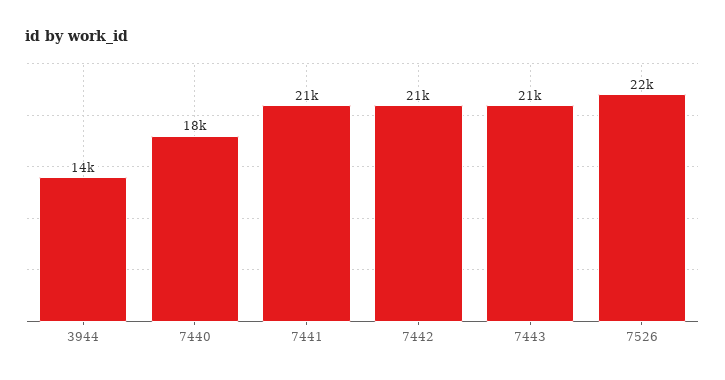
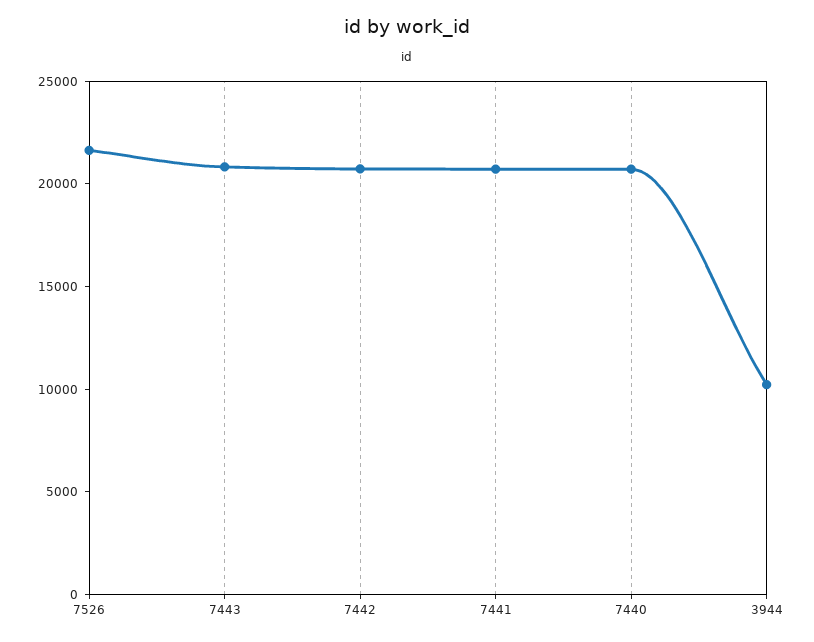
  {
-   "3944": 14000,
+   "3944": 10000,
-   "7440": 18000,
+   "7440": 21000,
    "7441": 21000,
    "7442": 21000,
    "7443": 21000,
    "7526": 22000
  }

